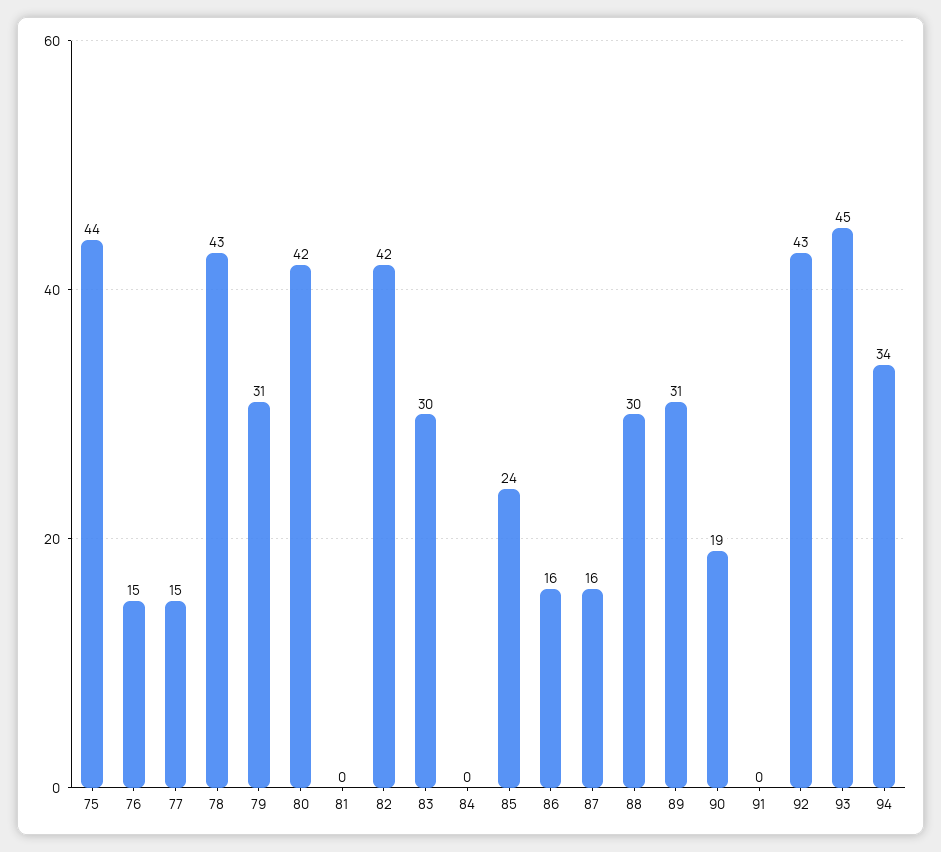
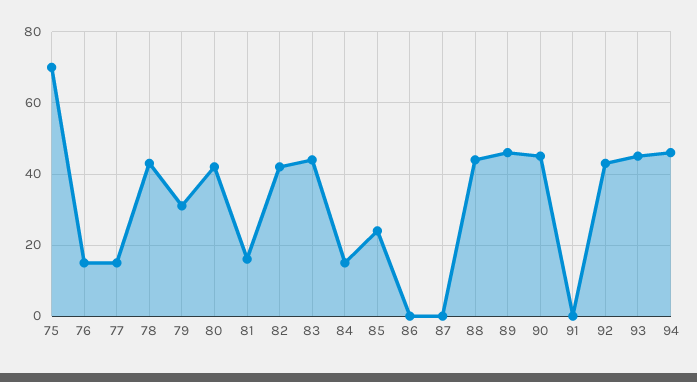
  {
-   "75": 44,
+   "75": 70,
    "76": 15,
    "77": 15,
    "78": 43,
    "79": 31,
    "80": 42,
-   "81": 0,
+   "81": 15,
    "82": 42,
-   "83": 30,
+   "83": 45,
-   "84": 0,
+   "84": 15,
    "85": 24,
-   "86": 16,
+   "86": 0,
-   "87": 16,
+   "87": 0,
-   "88": 30,
+   "88": 45,
-   "89": 31,
+   "89": 45,
-   "90": 19,
+   "90": 45,
    "91": 0,
    "92": 43,
    "93": 45,
-   "94": 34
+   "94": 45
  }

